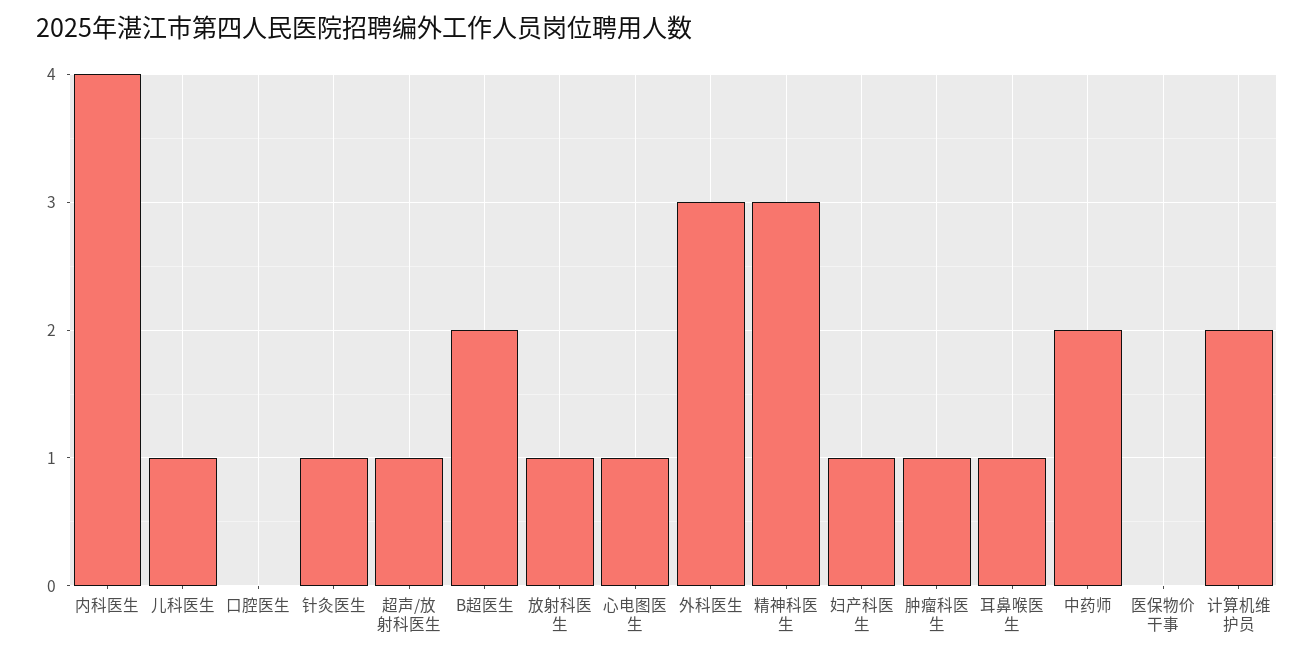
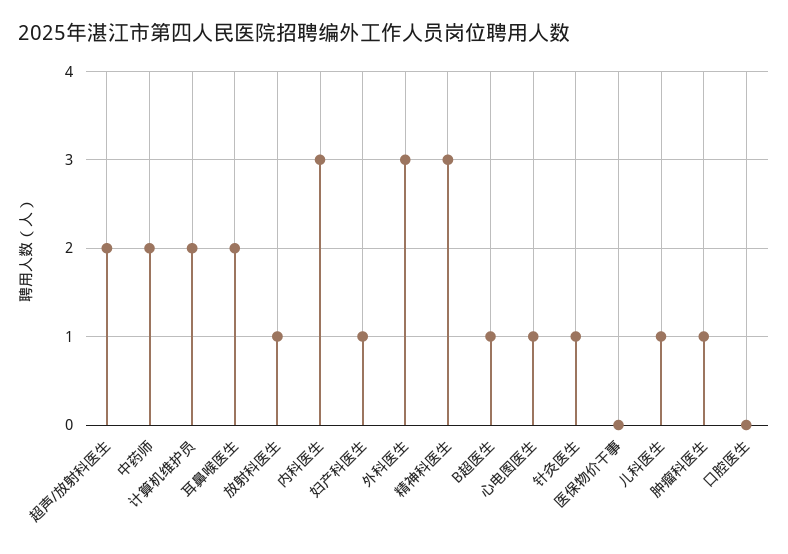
  {
-   "内科医生": 4,
+   "内科医生": 3,
    "儿科医生": 1,
    "口腔医生": 0,
    "针灸医生": 1,
-   "超声/放射科医生": 1,
+   "超声/放射科医生": 2,
-   "B超医生": 2,
+   "B超医生": 1,
    "放射科医生": 1,
    "心电图医生": 1,
    "外科医生": 3,
    "精神科医生": 3,
    "妇产科医生": 1,
    "肿瘤科医生": 1,
-   "耳鼻喉医生": 1,
+   "耳鼻喉医生": 2,
    "中药师": 2,
    "医保物价干事": 0,
    "计算机维护员": 2
  }

